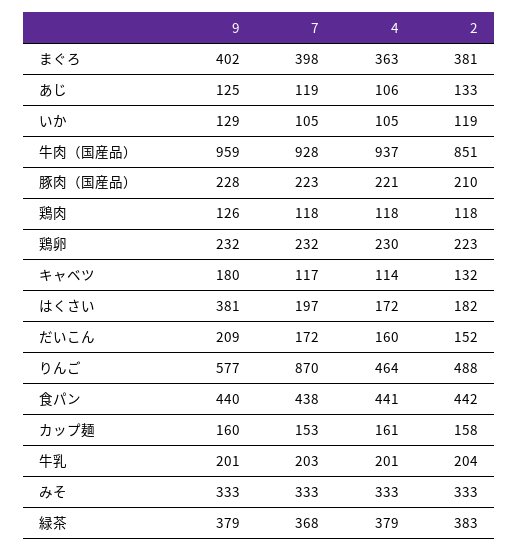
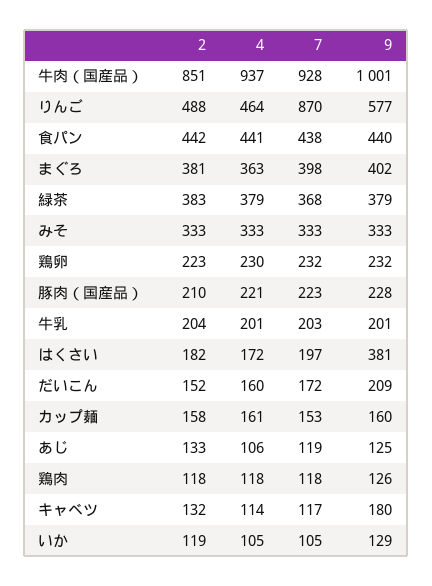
  {
    "9": {
      "まぐろ": 402,
      "あじ": 125,
      "いか": 129,
-     "牛肉（国産品）": 959,
+     "牛肉（国産品）": 1001,
      "豚肉（国産品）": 228,
      "鶏肉": 126,
      "鶏卵": 232,
      "キャベツ": 180,
      "はくさい": 381,
      "だいこん": 209,
      "りんご": 577,
      "食パン": 440,
      "カップ麺": 160,
      "牛乳": 201,
      "みそ": 333,
      "緑茶": 379
    },
    "7": {
      "まぐろ": 398,
      "あじ": 119,
      "いか": 105,
      "牛肉（国産品）": 928,
      "豚肉（国産品）": 223,
      "鶏肉": 118,
      "鶏卵": 232,
      "キャベツ": 117,
      "はくさい": 197,
      "だいこん": 172,
      "りんご": 870,
      "食パン": 438,
      "カップ麺": 153,
      "牛乳": 203,
      "みそ": 333,
      "緑茶": 368
    },
    "4": {
      "まぐろ": 363,
      "あじ": 106,
      "いか": 105,
      "牛肉（国産品）": 937,
      "豚肉（国産品）": 221,
      "鶏肉": 118,
      "鶏卵": 230,
      "キャベツ": 114,
      "はくさい": 172,
      "だいこん": 160,
      "りんご": 464,
      "食パン": 441,
      "カップ麺": 161,
      "牛乳": 201,
      "みそ": 333,
      "緑茶": 379
    },
    "2": {
      "まぐろ": 381,
      "あじ": 133,
      "いか": 119,
      "牛肉（国産品）": 851,
      "豚肉（国産品）": 210,
      "鶏肉": 118,
      "鶏卵": 223,
      "キャベツ": 132,
      "はくさい": 182,
      "だいこん": 152,
      "りんご": 488,
      "食パン": 442,
      "カップ麺": 158,
      "牛乳": 204,
      "みそ": 333,
      "緑茶": 383
    }
  }

